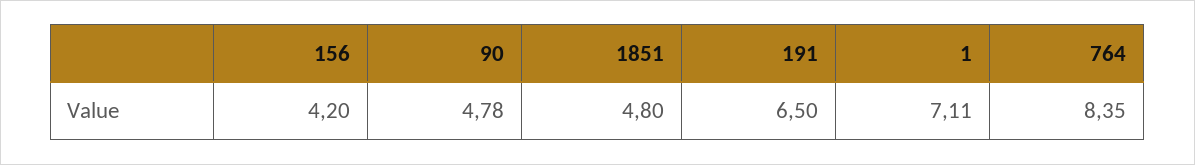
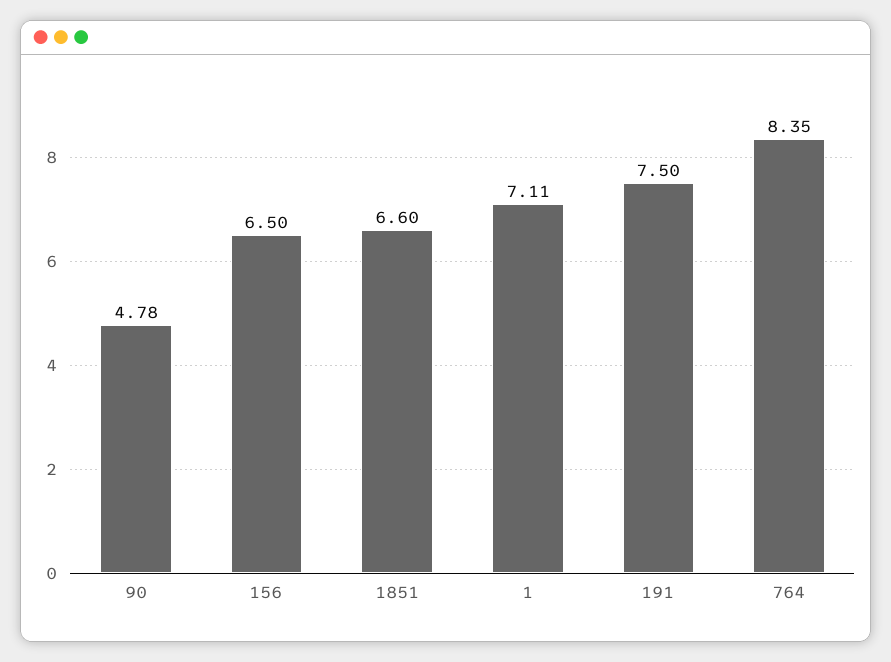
  {
-   "156": 4.2,
+   "156": 6.5,
    "90": 4.78,
-   "1851": 4.8,
+   "1851": 6.6,
-   "191": 6.5,
+   "191": 7.5,
    "1": 7.11,
    "764": 8.35
  }

